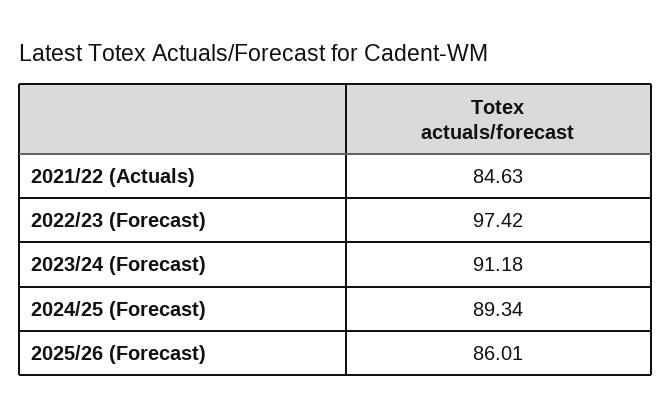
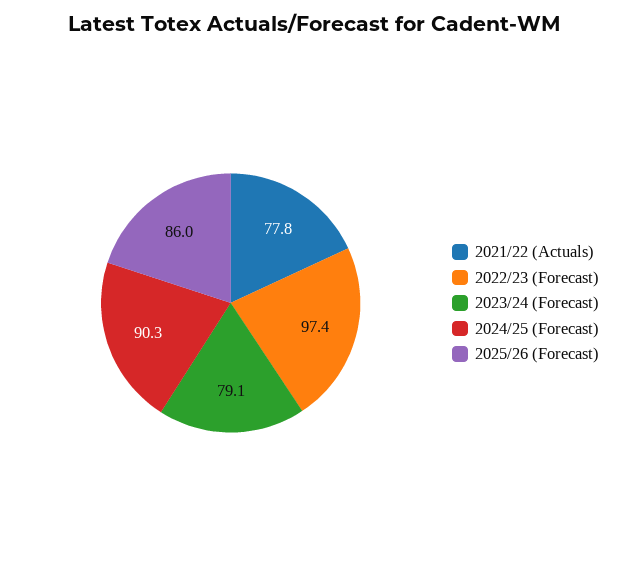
  {
-   "2021/22 (Actuals)": 84.63,
+   "2021/22 (Actuals)": 77.8,
    "2022/23 (Forecast)": 97.42,
-   "2023/24 (Forecast)": 91.18,
+   "2023/24 (Forecast)": 79.1,
-   "2024/25 (Forecast)": 89.34,
+   "2024/25 (Forecast)": 90.3,
    "2025/26 (Forecast)": 86.01
  }

